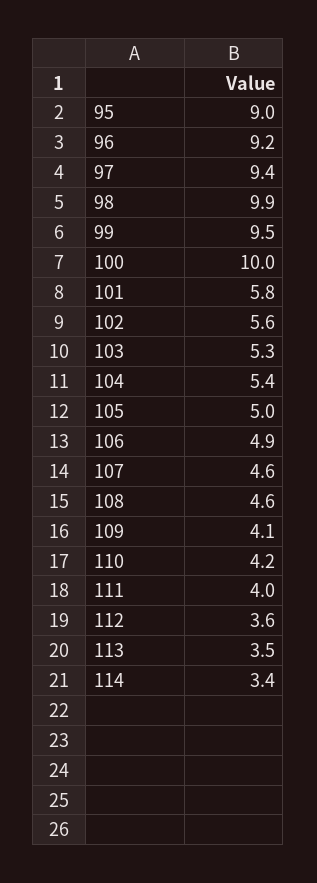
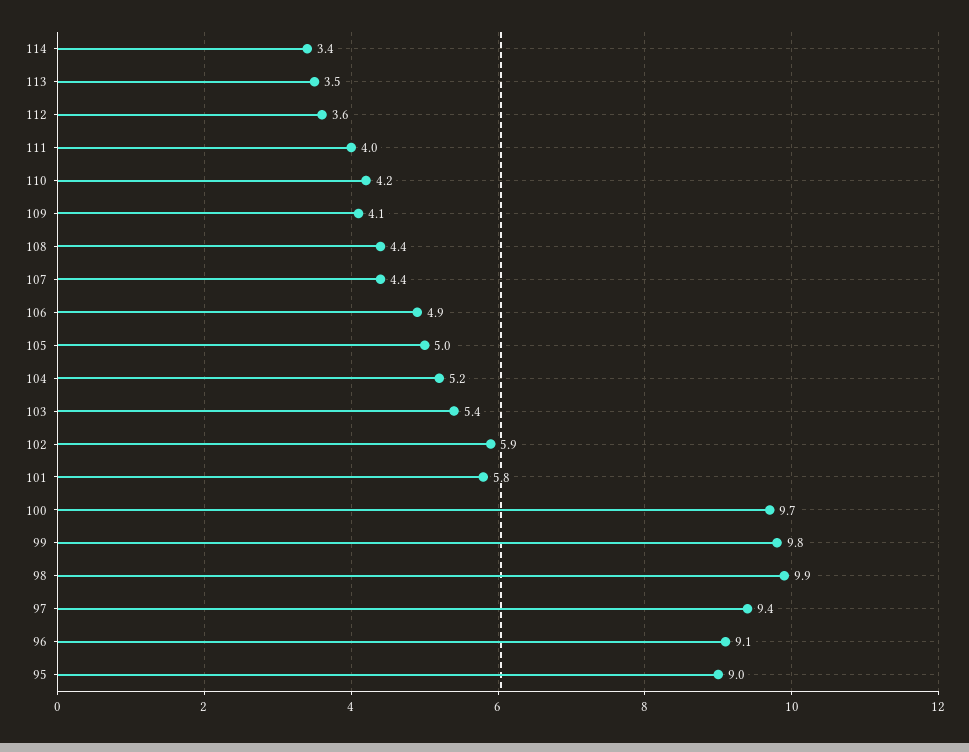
  {
    "95": 9,
-   "96": 9.2,
+   "96": 9.1,
    "97": 9.4,
    "98": 9.9,
-   "99": 9.5,
+   "99": 9.8,
-   "100": 10,
+   "100": 9.7,
    "101": 5.8,
-   "102": 5.6,
+   "102": 5.9,
-   "103": 5.3,
+   "103": 5.4,
-   "104": 5.4,
+   "104": 5.2,
    "105": 5,
    "106": 4.9,
-   "107": 4.6,
+   "107": 4.4,
-   "108": 4.6,
+   "108": 4.4,
    "109": 4.1,
    "110": 4.2,
    "111": 4,
    "112": 3.6,
    "113": 3.5,
    "114": 3.4
  }

